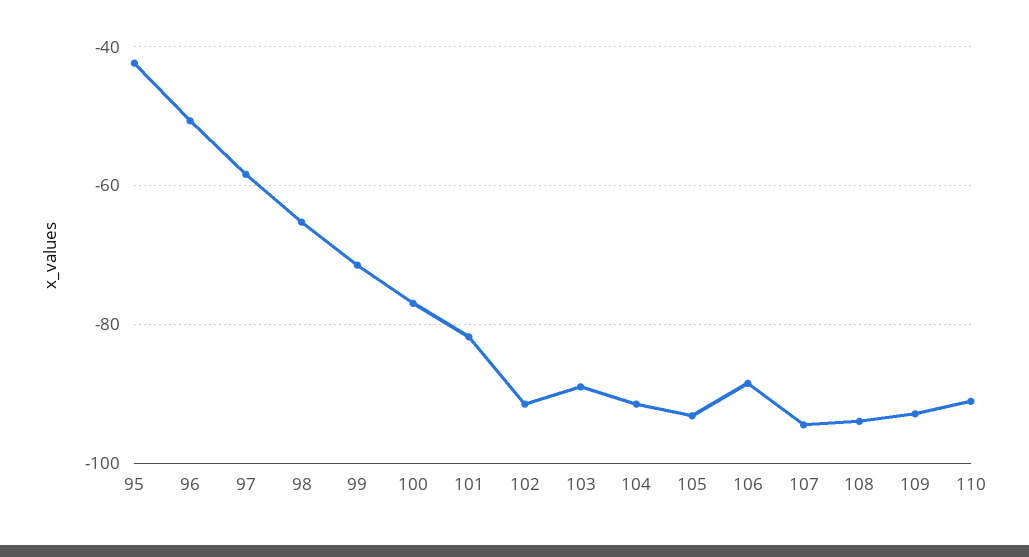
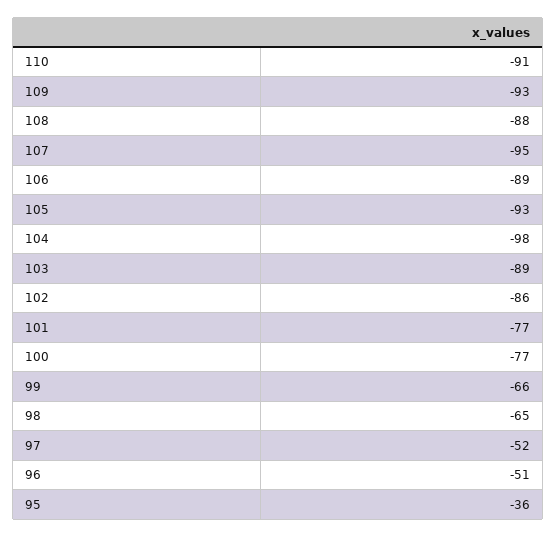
  {
-   "95": -42,
+   "95": -36,
    "96": -51,
-   "97": -58,
+   "97": -52,
    "98": -65,
-   "99": -72,
+   "99": -66,
    "100": -77,
-   "101": -82,
+   "101": -77,
-   "102": -92,
+   "102": -86,
    "103": -89,
-   "104": -92,
+   "104": -98,
    "105": -93,
    "106": -89,
    "107": -95,
-   "108": -94,
+   "108": -88,
    "109": -93,
    "110": -91
  }

